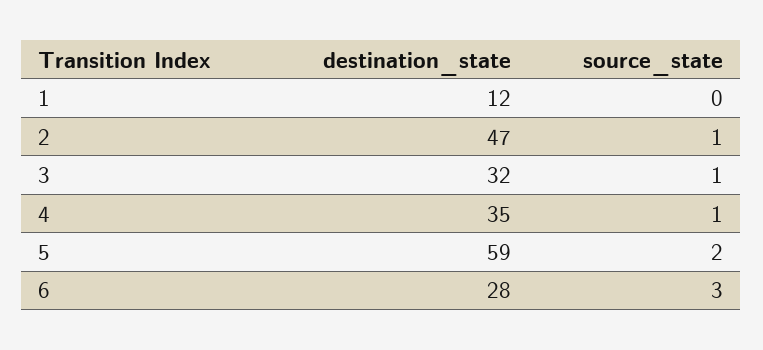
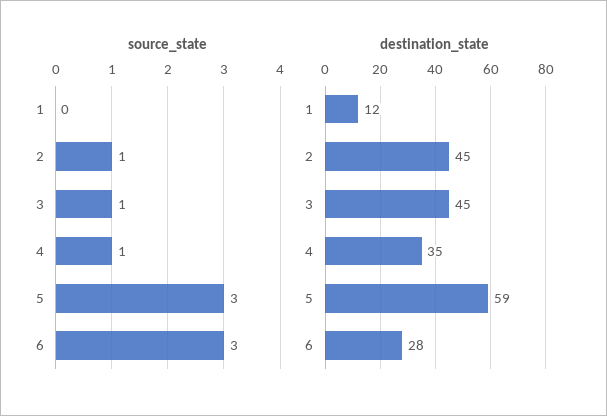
  {
    "destination_state": {
      "1": 12,
-     "2": 47,
+     "2": 45,
-     "3": 32,
+     "3": 45,
      "4": 35,
      "5": 59,
      "6": 28
    },
    "source_state": {
      "1": 0,
      "2": 1,
      "3": 1,
      "4": 1,
-     "5": 2,
+     "5": 3,
      "6": 3
    }
  }

